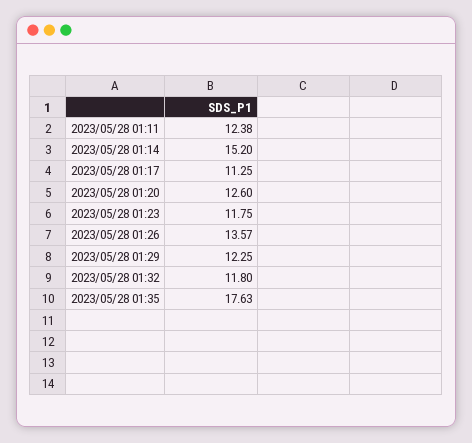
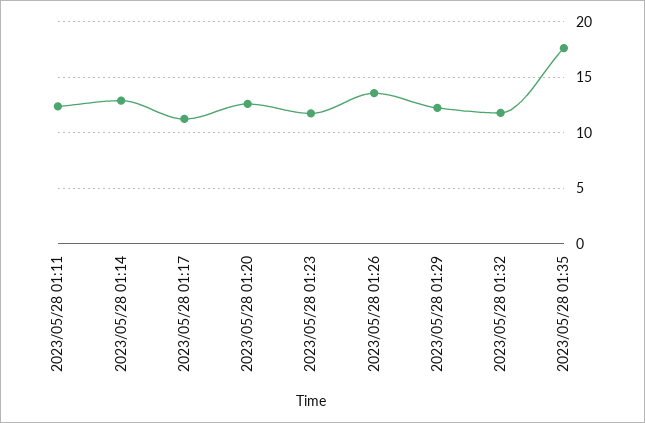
  {
    "2023/05/28 01:11": 12.38,
-   "2023/05/28 01:14": 15.2,
+   "2023/05/28 01:14": 13,
    "2023/05/28 01:17": 11.25,
    "2023/05/28 01:20": 12.6,
    "2023/05/28 01:23": 11.75,
    "2023/05/28 01:26": 13.57,
    "2023/05/28 01:29": 12.25,
    "2023/05/28 01:32": 11.8,
    "2023/05/28 01:35": 17.63
  }

